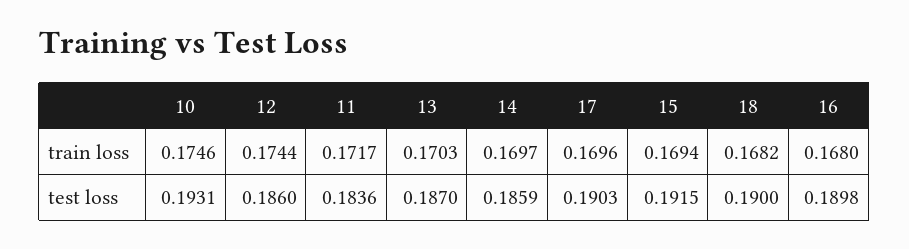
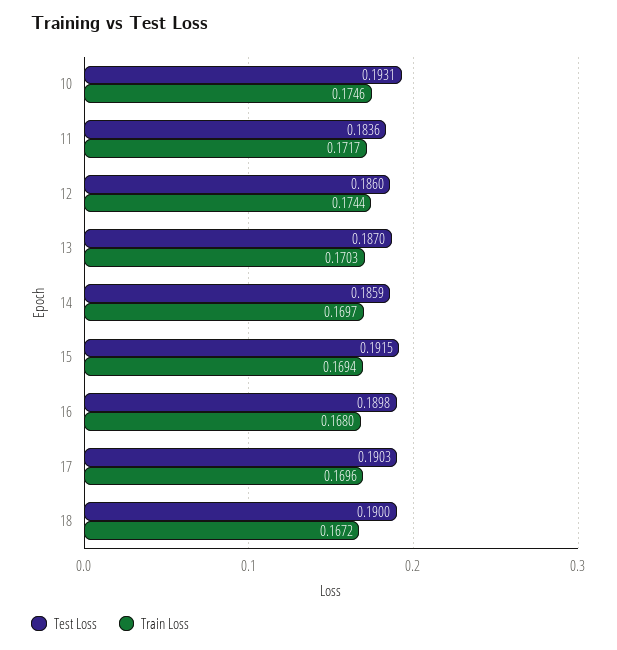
  {
    "train loss": {
      "10": 0.1746,
      "12": 0.1744,
      "11": 0.1717,
      "13": 0.1703,
      "14": 0.1697,
      "17": 0.1696,
      "15": 0.1694,
-     "18": 0.1682,
+     "18": 0.1672,
      "16": 0.168
    },
    "test loss": {
      "10": 0.1931,
      "12": 0.186,
      "11": 0.1836,
      "13": 0.187,
      "14": 0.1859,
      "17": 0.1903,
      "15": 0.1915,
      "18": 0.19,
      "16": 0.1898
    }
  }

